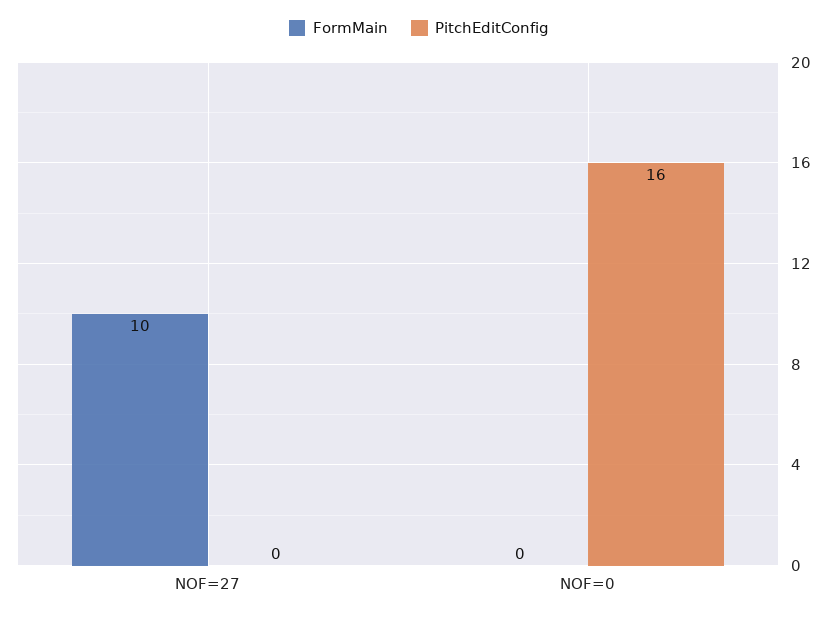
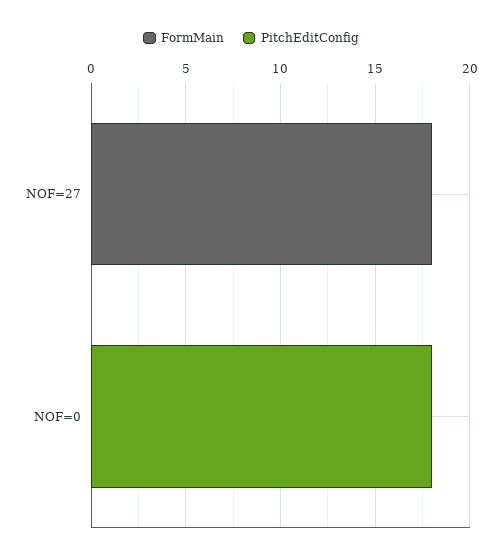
  {
    "FormMain": {
-     "NOF=27": 10,
+     "NOF=27": 18,
      "NOF=0": 0
    },
    "PitchEditConfig": {
      "NOF=27": 0,
-     "NOF=0": 16
+     "NOF=0": 18
    }
  }

